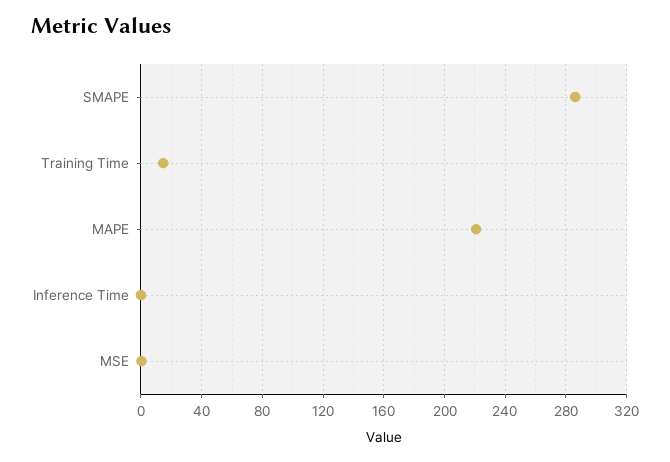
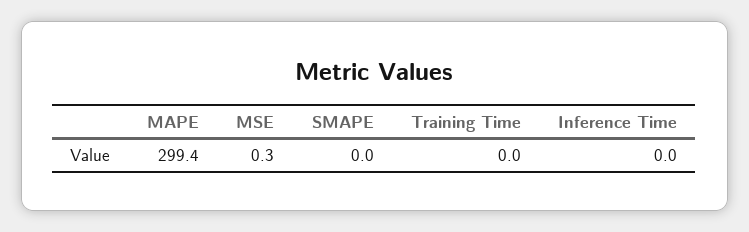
  {
-   "SMAPE": 285,
+   "SMAPE": 0,
-   "Training Time": 15,
+   "Training Time": 0,
-   "MAPE": 220,
+   "MAPE": 299.4,
    "Inference Time": 0,
    "MSE": 0.3
  }

